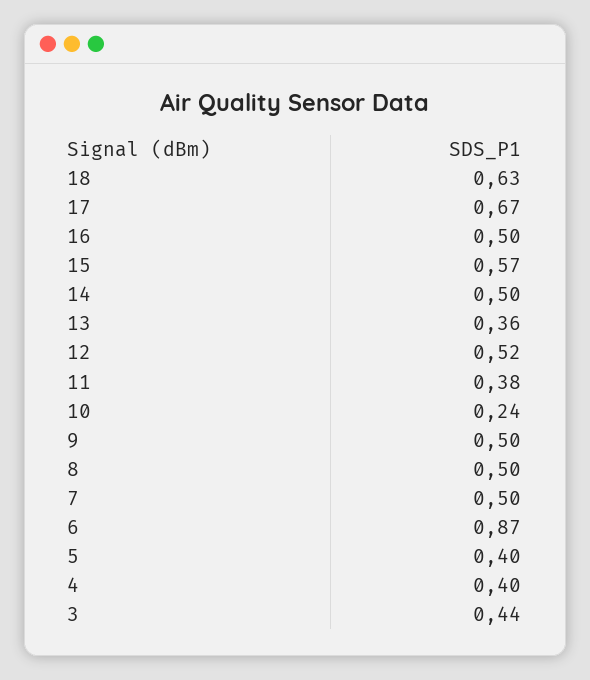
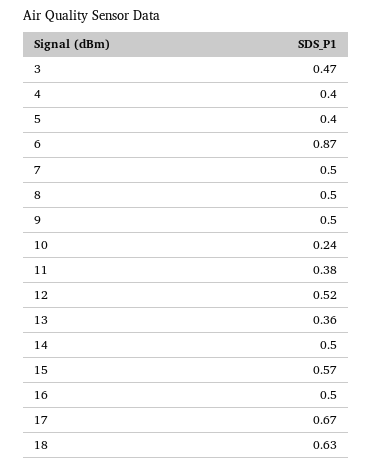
  {
    "18": 0.63,
    "17": 0.67,
    "16": 0.5,
    "15": 0.57,
    "14": 0.5,
    "13": 0.36,
    "12": 0.52,
    "11": 0.38,
    "10": 0.24,
    "9": 0.5,
    "8": 0.5,
    "7": 0.5,
    "6": 0.87,
    "5": 0.4,
    "4": 0.4,
-   "3": 0.44
+   "3": 0.47
  }

